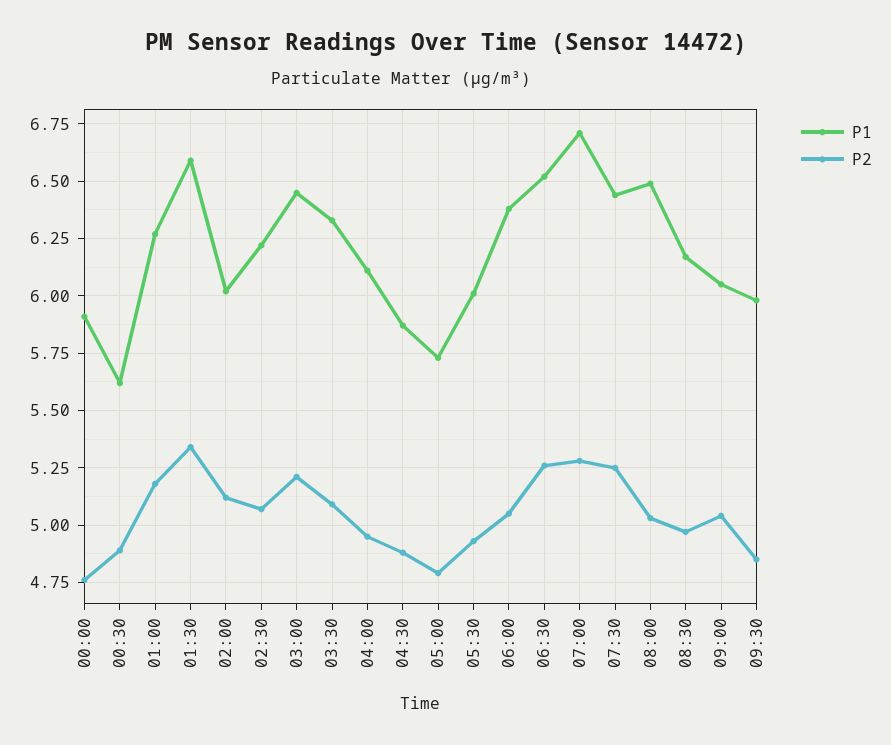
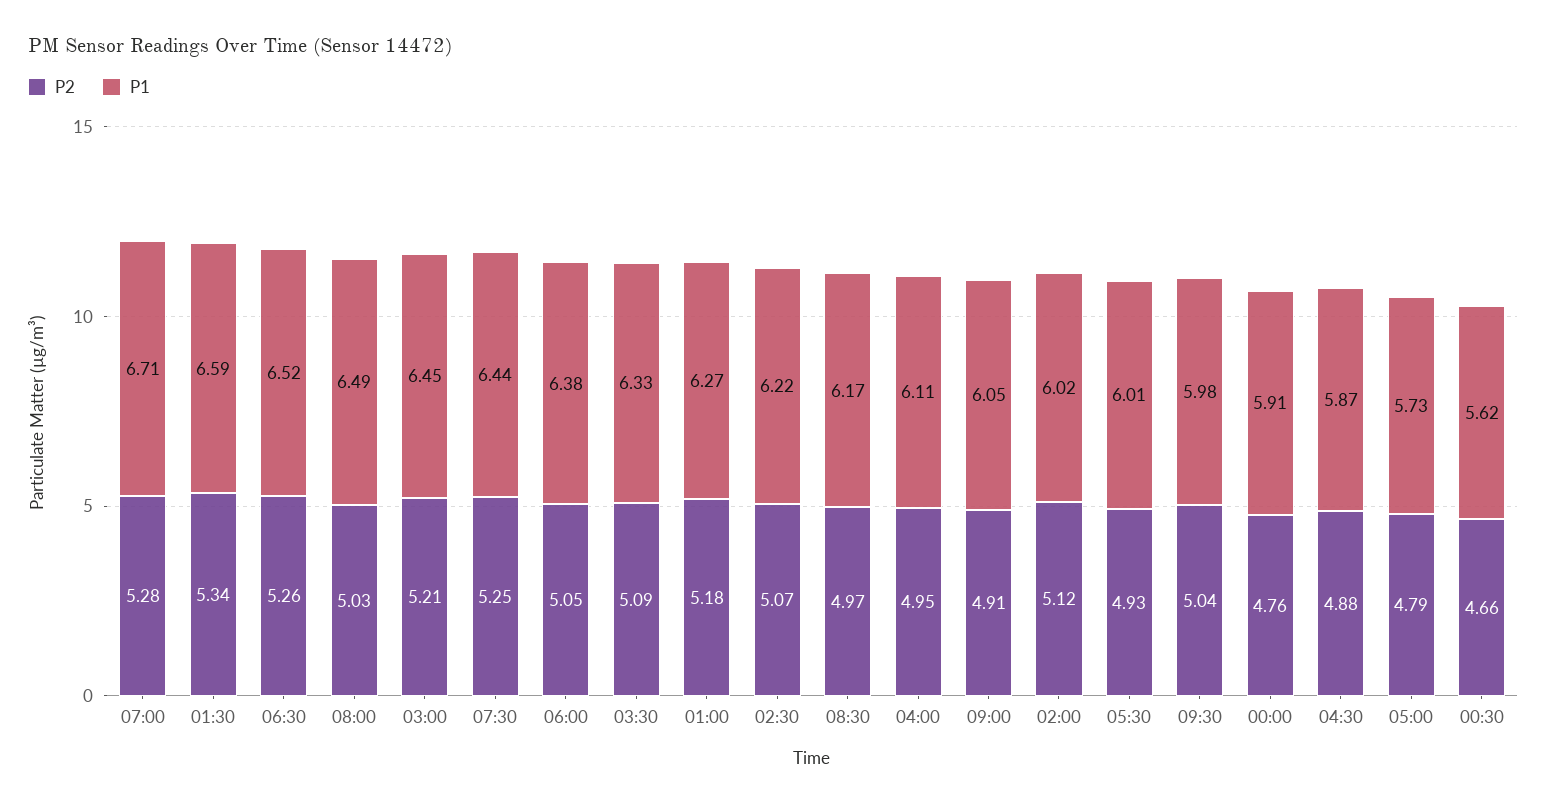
  {
    "P1": {
      "00:00": 5.91,
      "00:30": 5.62,
      "01:00": 6.27,
      "01:30": 6.59,
      "02:00": 6.02,
      "02:30": 6.22,
      "03:00": 6.45,
      "03:30": 6.33,
      "04:00": 6.11,
      "04:30": 5.87,
      "05:00": 5.73,
      "05:30": 6.01,
      "06:00": 6.38,
      "06:30": 6.52,
      "07:00": 6.71,
      "07:30": 6.44,
      "08:00": 6.49,
      "08:30": 6.17,
      "09:00": 6.05,
      "09:30": 5.98
    },
    "P2": {
      "00:00": 4.76,
-     "00:30": 4.9,
+     "00:30": 4.66,
      "01:00": 5.18,
      "01:30": 5.34,
      "02:00": 5.12,
      "02:30": 5.07,
      "03:00": 5.21,
      "03:30": 5.09,
      "04:00": 4.95,
      "04:30": 4.88,
      "05:00": 4.79,
      "05:30": 4.93,
      "06:00": 5.05,
      "06:30": 5.26,
      "07:00": 5.28,
      "07:30": 5.25,
      "08:00": 5.03,
      "08:30": 4.97,
-     "09:00": 5.05,
+     "09:00": 4.91,
-     "09:30": 4.85
+     "09:30": 5.04
    }
  }

